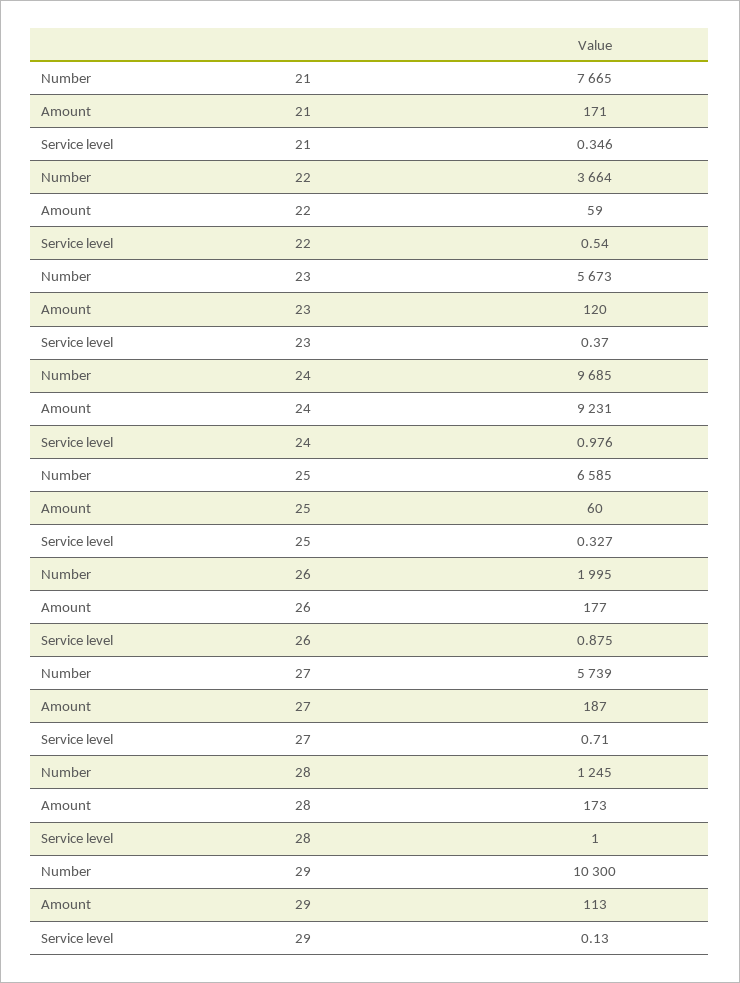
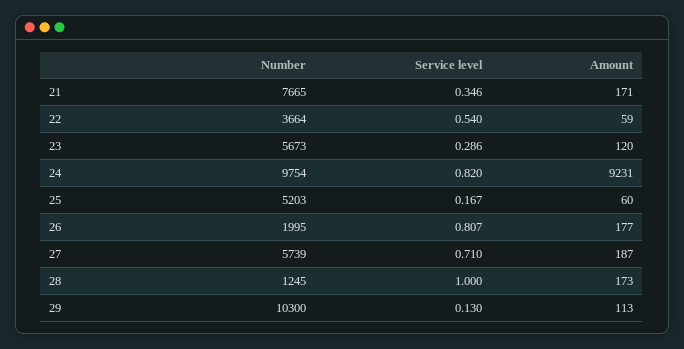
  {
    "Number": {
      "21": 7665,
      "22": 3664,
      "23": 5673,
-     "24": 9685,
+     "24": 9754,
-     "25": 6585,
+     "25": 5203,
      "26": 1995,
      "27": 5739,
      "28": 1245,
      "29": 10300
    },
    "Amount": {
      "21": 171,
      "22": 59,
      "23": 120,
      "24": 9231,
      "25": 60,
      "26": 177,
      "27": 187,
      "28": 173,
      "29": 113
    },
    "Service level": {
      "21": 0.346,
      "22": 0.54,
-     "23": 0.37,
+     "23": 0.286,
-     "24": 0.976,
+     "24": 0.82,
-     "25": 0.327,
+     "25": 0.167,
-     "26": 0.875,
+     "26": 0.807,
      "27": 0.71,
      "28": 1,
      "29": 0.13
    }
  }

